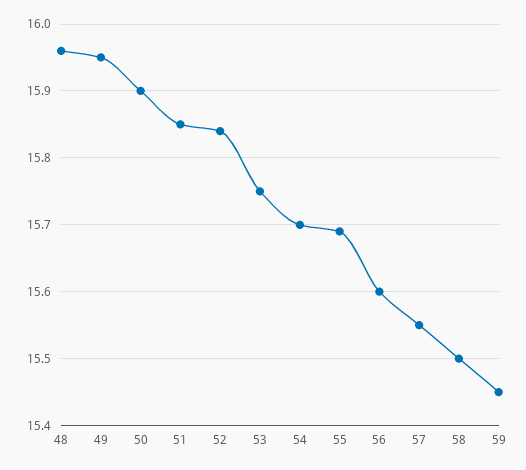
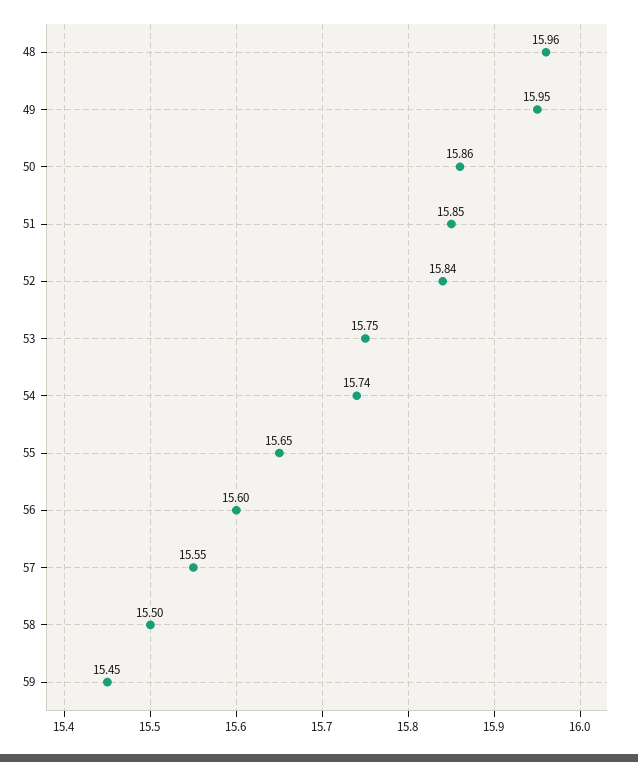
  {
    "48": 15.96,
    "49": 15.95,
-   "50": 15.9,
+   "50": 15.86,
    "51": 15.85,
    "52": 15.84,
    "53": 15.75,
-   "54": 15.7,
+   "54": 15.74,
-   "55": 15.69,
+   "55": 15.65,
    "56": 15.6,
    "57": 15.55,
    "58": 15.5,
    "59": 15.45
  }

